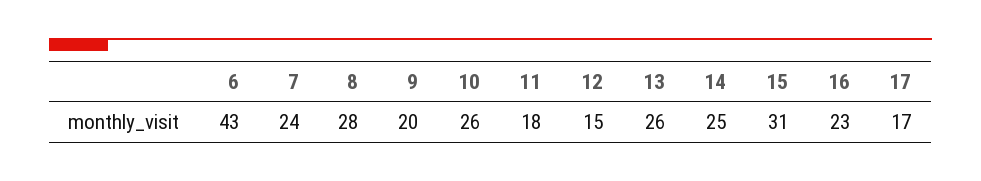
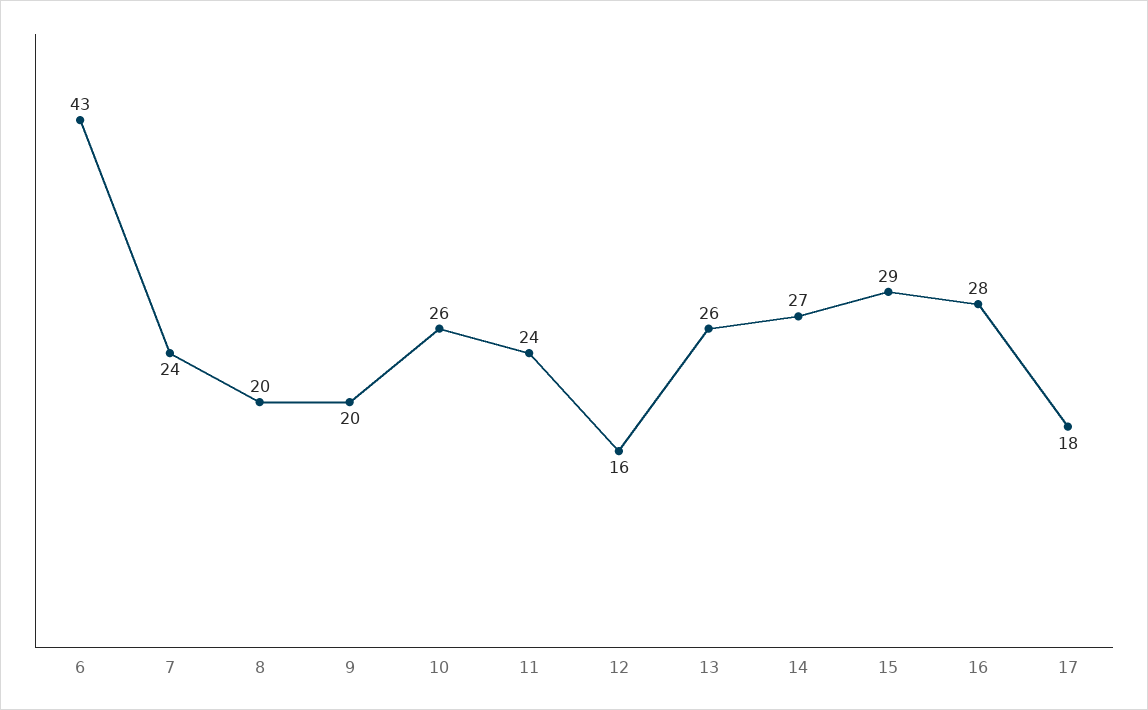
  {
    "6": 43,
    "7": 24,
-   "8": 28,
+   "8": 20,
    "9": 20,
    "10": 26,
-   "11": 18,
+   "11": 24,
-   "12": 15,
+   "12": 16,
    "13": 26,
-   "14": 25,
+   "14": 27,
-   "15": 31,
+   "15": 29,
-   "16": 23,
+   "16": 28,
-   "17": 17
+   "17": 18
  }

